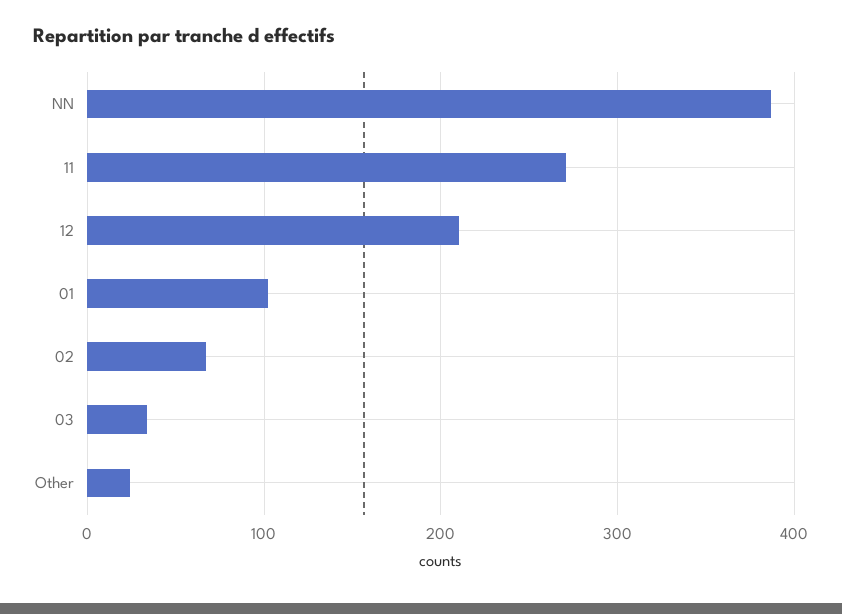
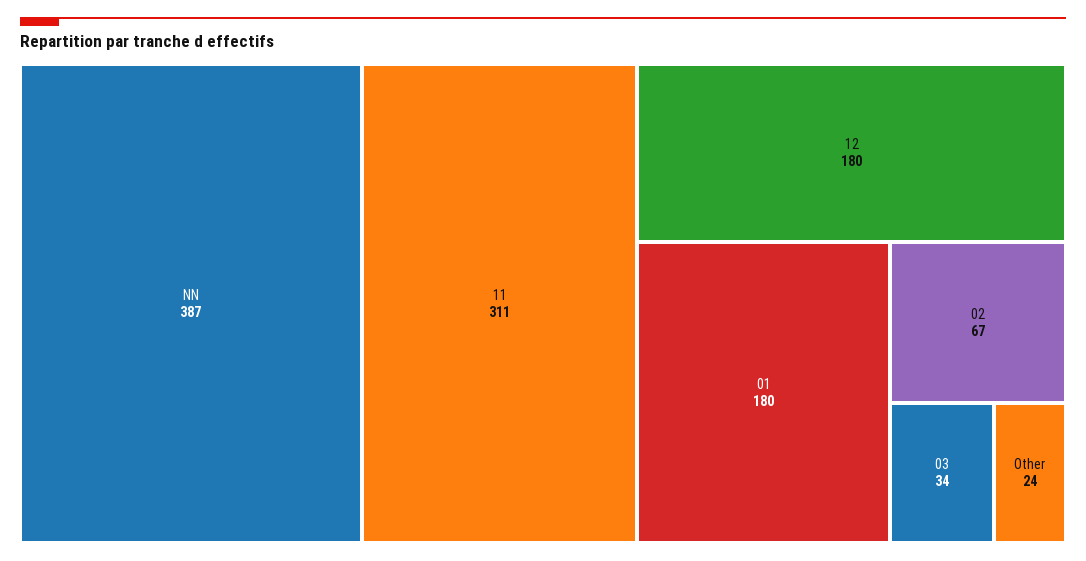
  {
    "NN": 387,
-   "11": 270,
+   "11": 311,
-   "12": 210,
+   "12": 180,
-   "01": 100,
+   "01": 180,
    "02": 67,
    "03": 34,
    "Other": 24
  }

